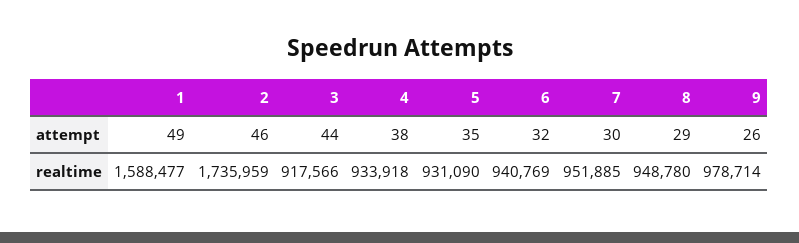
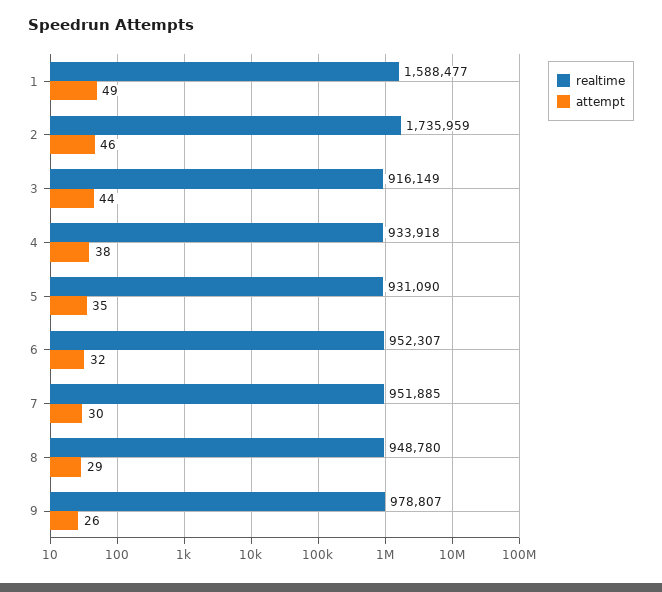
  {
    "attempt": {
      "1": 49,
      "2": 46,
      "3": 44,
      "4": 38,
      "5": 35,
      "6": 32,
      "7": 30,
      "8": 29,
      "9": 26
    },
    "realtime": {
      "1": 1588477,
      "2": 1735959,
-     "3": 917566,
+     "3": 916149,
      "4": 933918,
      "5": 931090,
-     "6": 940769,
+     "6": 952307,
      "7": 951885,
      "8": 948780,
-     "9": 978714
+     "9": 978807
    }
  }

